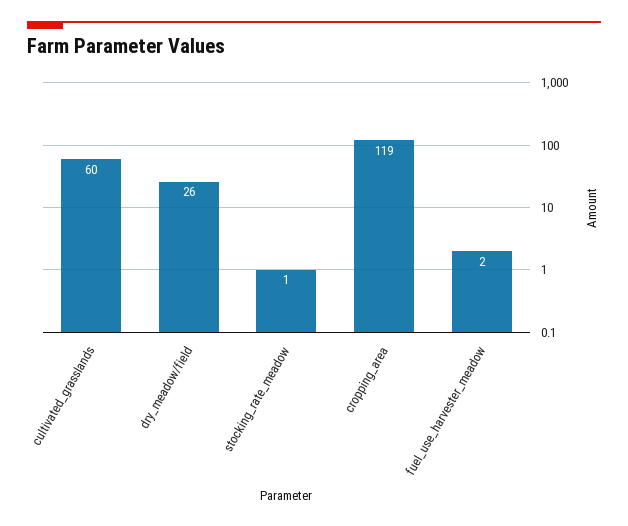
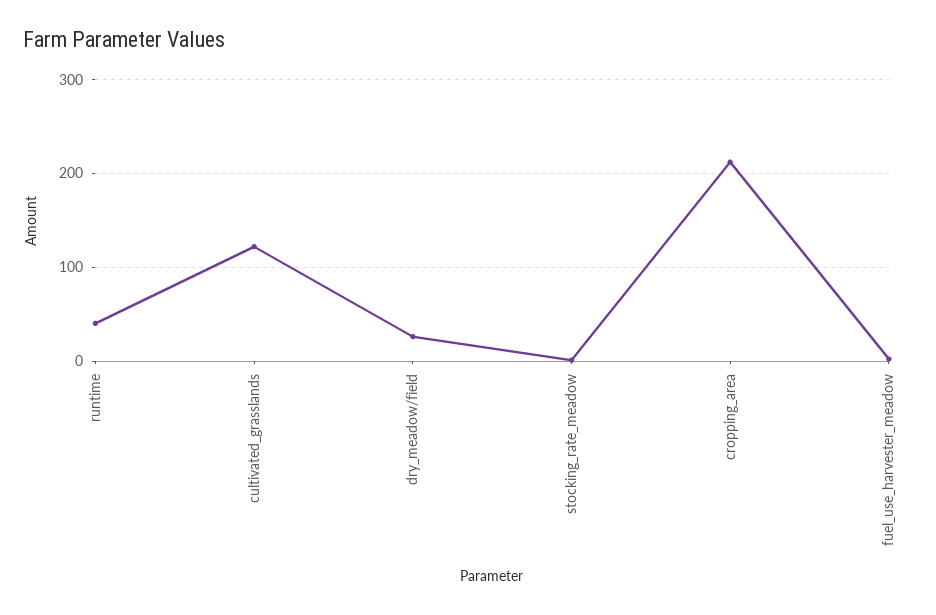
  {
-   "cultivated_grasslands": 60,
+   "cultivated_grasslands": 120,
    "dry_meadow/field": 26,
    "stocking_rate_meadow": 1,
-   "cropping_area": 119,
+   "cropping_area": 210,
-   "fuel_use_harvester_meadow": 2
+   "fuel_use_harvester_meadow": 2,
+   "runtime": 40
  }

